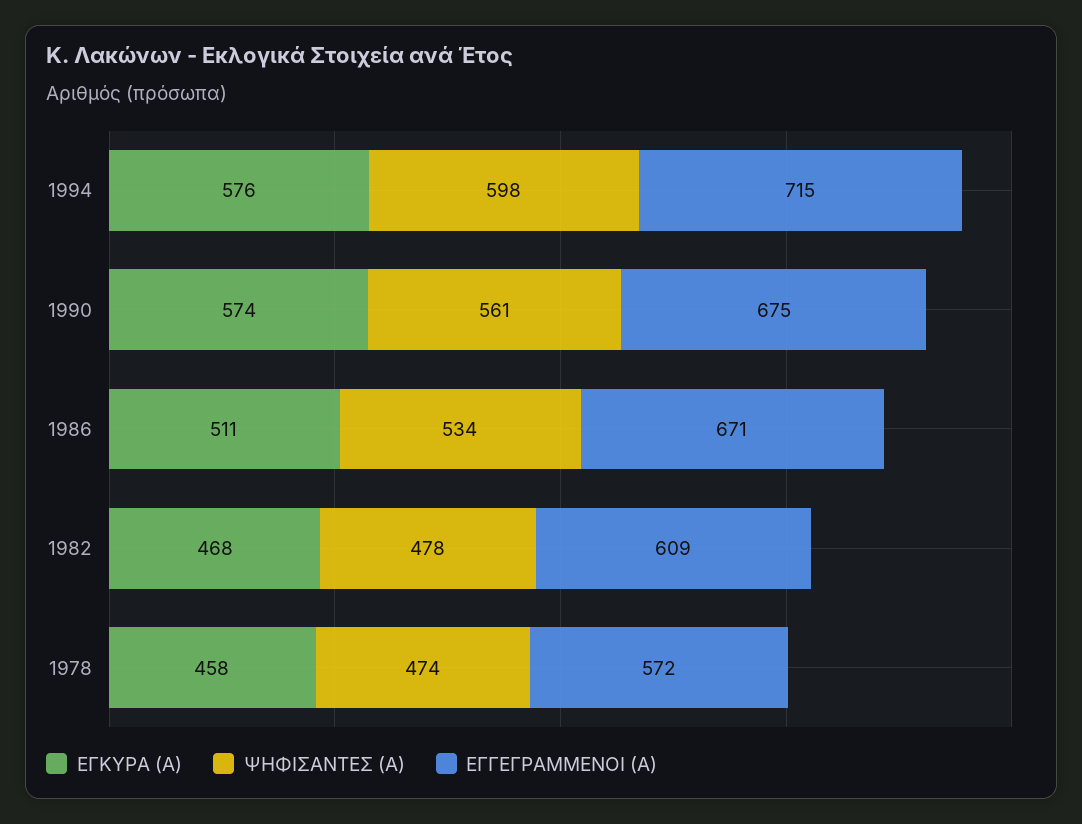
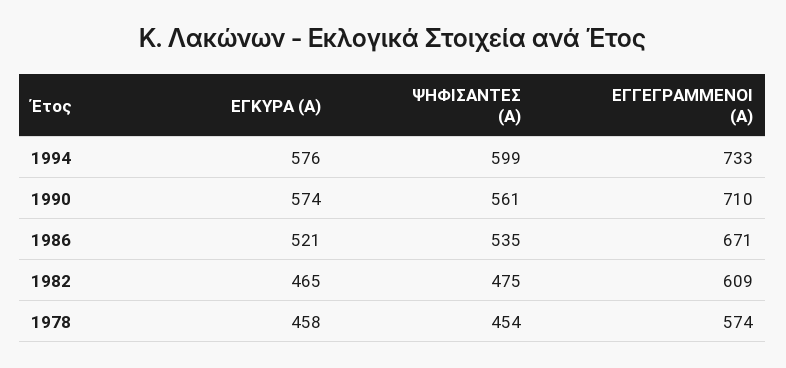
  {
    "ΕΓΚΥΡΑ (Α)": {
      "1994": 576,
      "1990": 574,
-     "1986": 511,
+     "1986": 521,
-     "1982": 468,
+     "1982": 465,
      "1978": 458
    },
    "ΨΗΦΙΣΑΝΤΕΣ (Α)": {
-     "1994": 598,
+     "1994": 599,
      "1990": 561,
-     "1986": 534,
+     "1986": 535,
-     "1982": 478,
+     "1982": 475,
-     "1978": 474
+     "1978": 454
    },
    "ΕΓΓΕΓΡΑΜΜΕΝΟΙ (Α)": {
-     "1994": 715,
+     "1994": 733,
-     "1990": 675,
+     "1990": 710,
      "1986": 671,
      "1982": 609,
-     "1978": 572
+     "1978": 574
    }
  }

